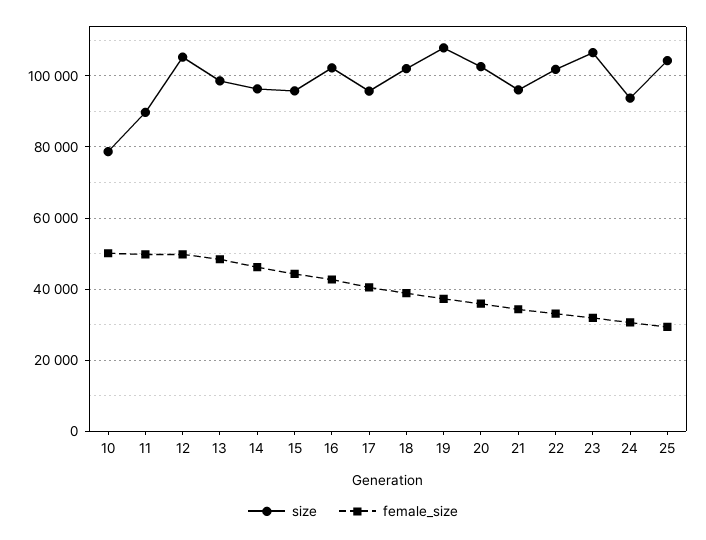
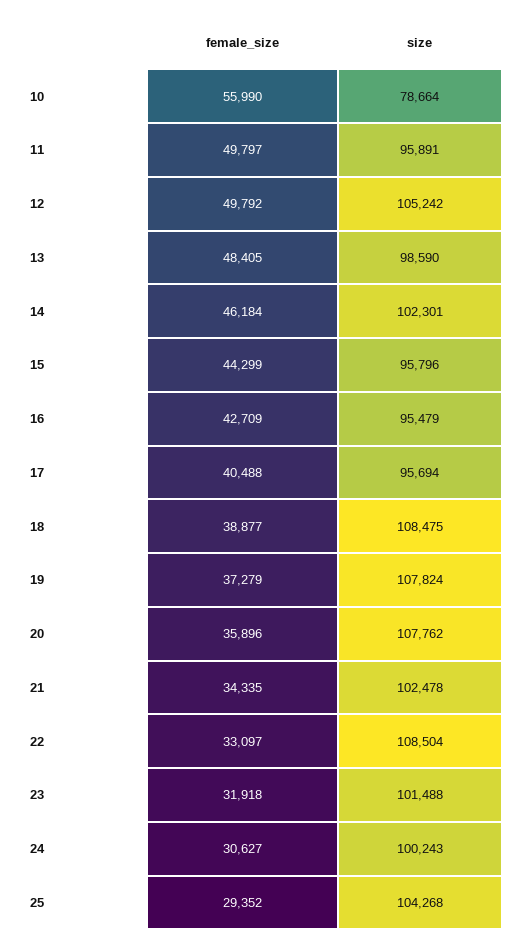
  {
    "size": {
      "10": 78664,
-     "11": 90000,
+     "11": 95891,
      "12": 105242,
      "13": 98590,
-     "14": 96000,
+     "14": 102301,
      "15": 95796,
-     "16": 102000,
+     "16": 95479,
      "17": 95694,
-     "18": 102000,
+     "18": 108475,
      "19": 107824,
-     "20": 102000,
+     "20": 107762,
-     "21": 96000,
+     "21": 102478,
-     "22": 102000,
+     "22": 108504,
-     "23": 106000,
+     "23": 101488,
-     "24": 94000,
+     "24": 100243,
      "25": 104268
    },
    "female_size": {
-     "10": 50000,
+     "10": 55990,
      "11": 49797,
      "12": 49792,
      "13": 48405,
      "14": 46184,
      "15": 44299,
      "16": 42709,
      "17": 40488,
      "18": 38877,
      "19": 37279,
      "20": 35896,
      "21": 34335,
      "22": 33097,
      "23": 31918,
      "24": 30627,
      "25": 29352
    }
  }

